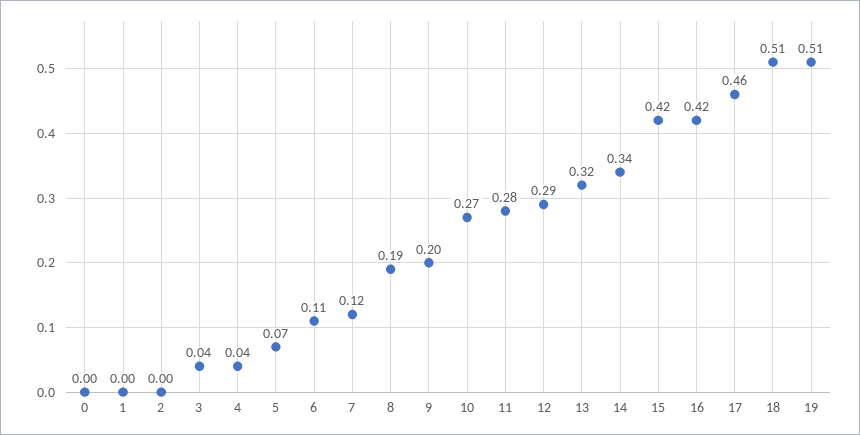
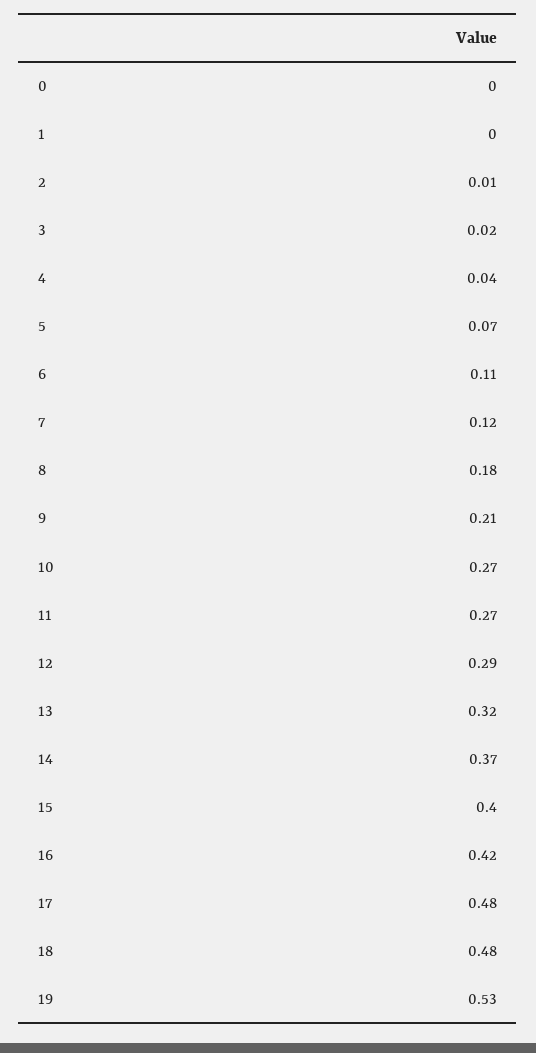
  {
    "0": 0,
    "1": 0,
-   "2": 0,
+   "2": 0.01,
-   "3": 0.04,
+   "3": 0.02,
    "4": 0.04,
    "5": 0.07,
    "6": 0.11,
    "7": 0.12,
-   "8": 0.19,
+   "8": 0.18,
-   "9": 0.2,
+   "9": 0.21,
    "10": 0.27,
-   "11": 0.28,
+   "11": 0.27,
    "12": 0.29,
    "13": 0.32,
-   "14": 0.34,
+   "14": 0.37,
-   "15": 0.42,
+   "15": 0.4,
    "16": 0.42,
-   "17": 0.46,
+   "17": 0.48,
-   "18": 0.51,
+   "18": 0.48,
-   "19": 0.51
+   "19": 0.53
  }

